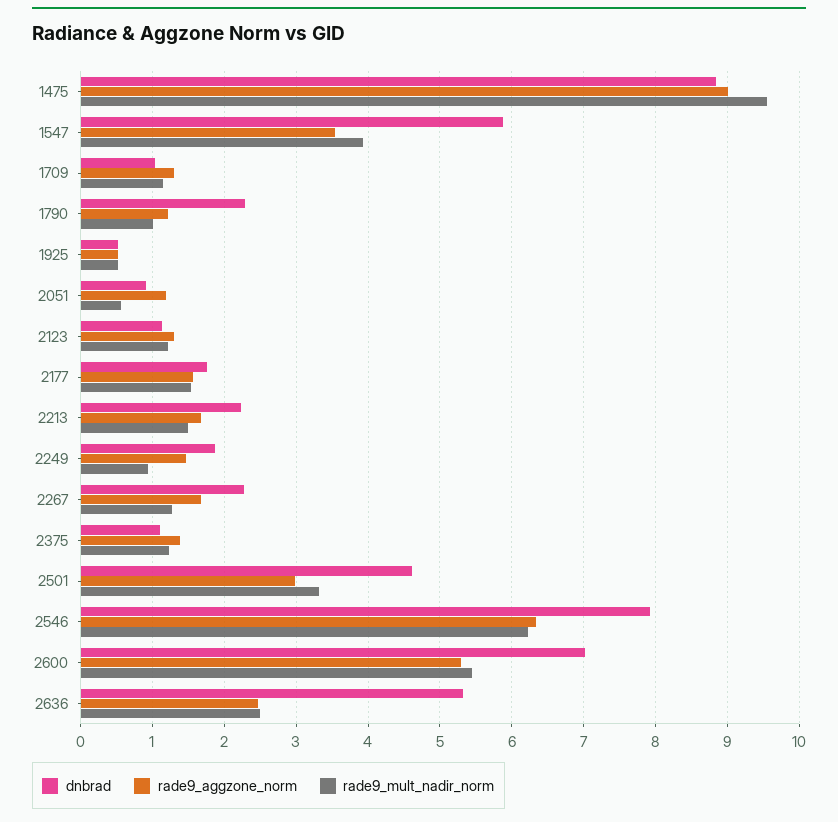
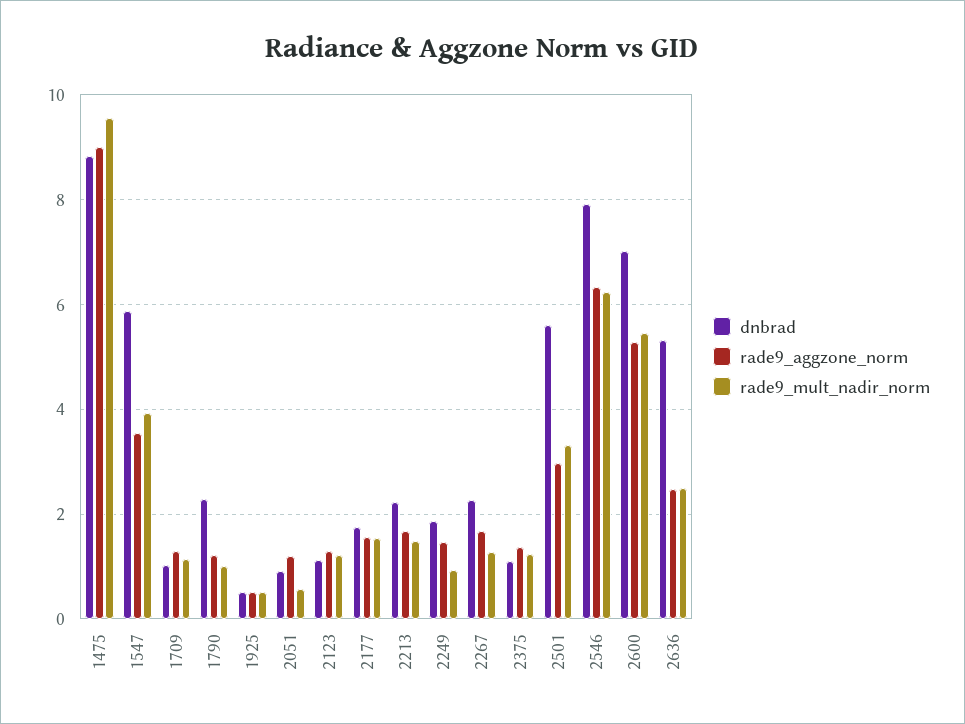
  {
    "dnbrad": {
      "1475": 8.8,
      "1547": 5.9,
      "1709": 1,
      "1790": 2.3,
      "1925": 0.5,
      "2051": 0.9,
      "2123": 1.1,
      "2177": 1.8,
      "2213": 2.2,
      "2249": 1.9,
      "2267": 2.3,
      "2375": 1.1,
-     "2501": 4.6,
+     "2501": 5.6,
      "2546": 7.9,
      "2600": 7,
      "2636": 5.3
    },
    "rade9_aggzone_norm": {
      "1475": 9,
      "1547": 3.5,
      "1709": 1.3,
      "1790": 1.2,
      "1925": 0.5,
      "2051": 1.2,
      "2123": 1.3,
      "2177": 1.6,
      "2213": 1.7,
      "2249": 1.5,
      "2267": 1.7,
      "2375": 1.4,
      "2501": 3,
      "2546": 6.3,
      "2600": 5.3,
      "2636": 2.5
    },
    "rade9_mult_nadir_norm": {
      "1475": 9.6,
      "1547": 3.9,
      "1709": 1.1,
      "1790": 1,
      "1925": 0.5,
      "2051": 0.6,
      "2123": 1.2,
      "2177": 1.5,
      "2213": 1.5,
      "2249": 0.9,
      "2267": 1.3,
      "2375": 1.2,
      "2501": 3.3,
      "2546": 6.2,
      "2600": 5.5,
      "2636": 2.5
    }
  }

